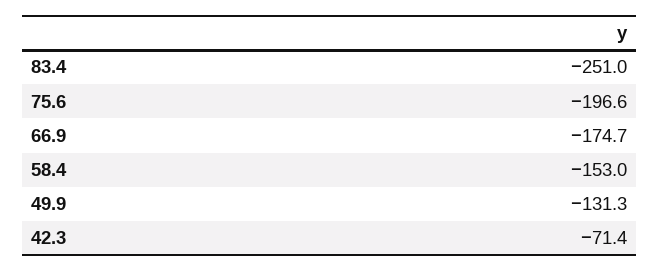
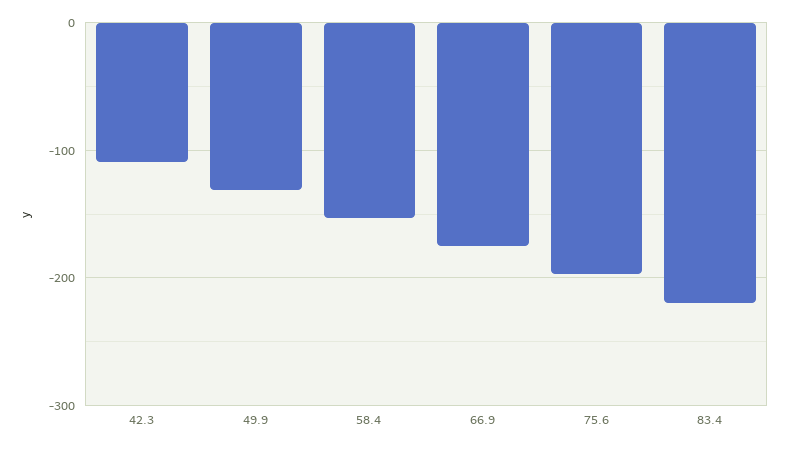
  {
-   "83.4": -251,
+   "83.4": -220,
    "75.6": -196.6,
    "66.9": -174.7,
    "58.4": -153,
    "49.9": -131.3,
-   "42.3": -71.4
+   "42.3": -110
  }

